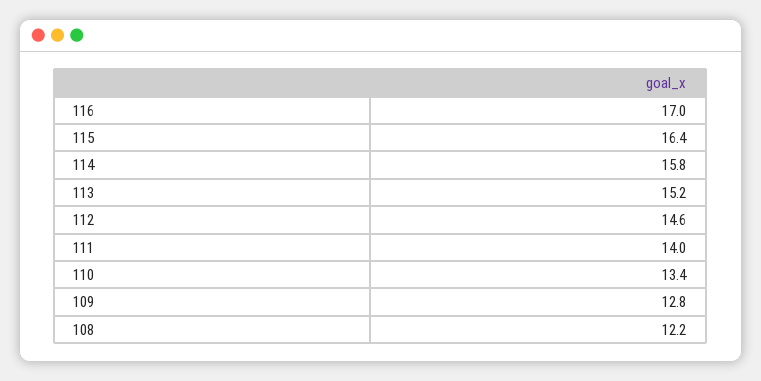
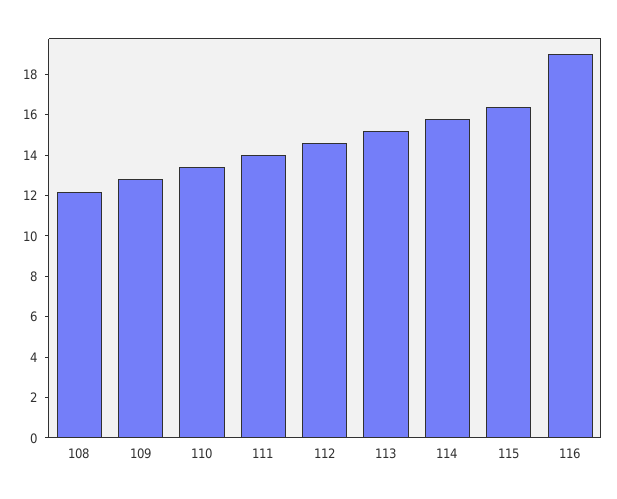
  {
-   "116": 17,
+   "116": 19,
    "115": 16.4,
    "114": 15.8,
    "113": 15.2,
    "112": 14.6,
    "111": 14,
    "110": 13.4,
    "109": 12.8,
    "108": 12.2
  }

